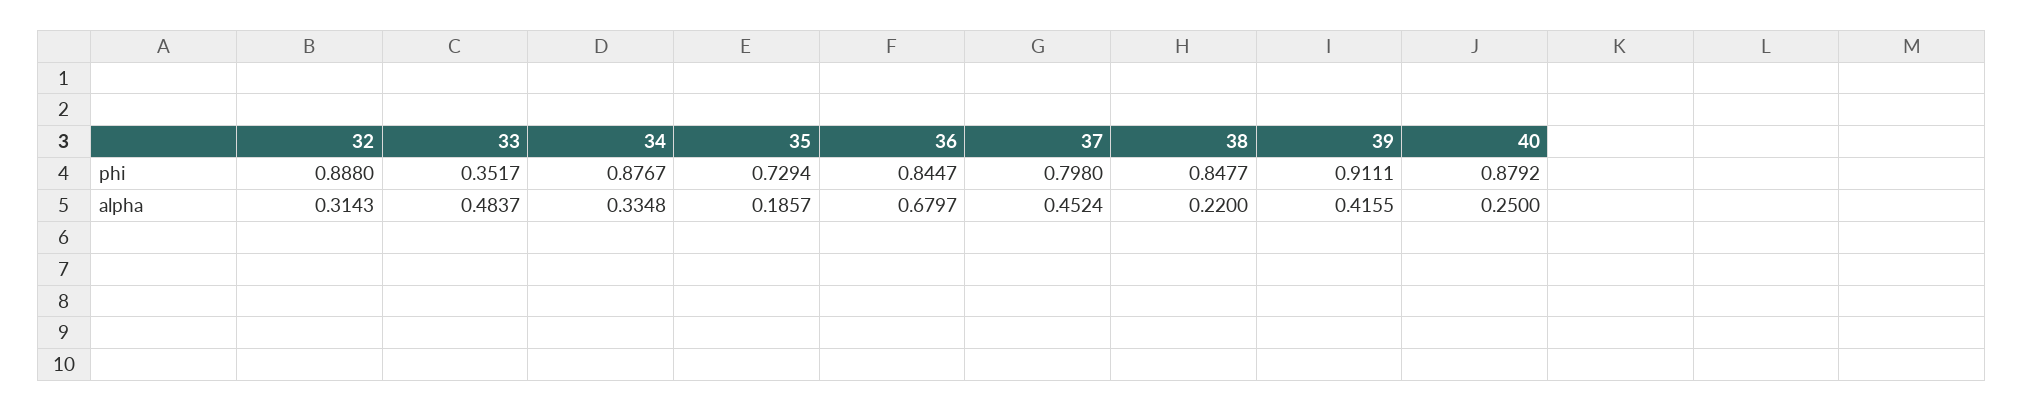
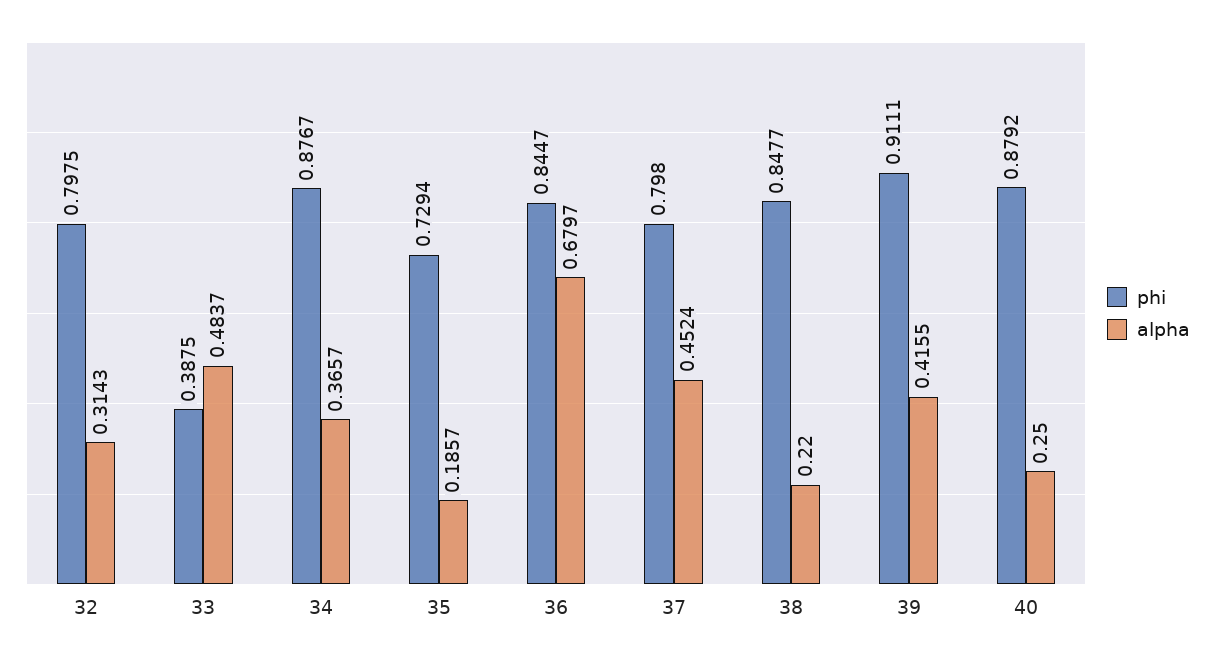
  {
    "phi": {
-     "32": 0.888,
+     "32": 0.7975,
-     "33": 0.3517,
+     "33": 0.3875,
      "34": 0.8767,
      "35": 0.7294,
      "36": 0.8447,
      "37": 0.798,
      "38": 0.8477,
      "39": 0.9111,
      "40": 0.8792
    },
    "alpha": {
      "32": 0.3143,
      "33": 0.4837,
-     "34": 0.3348,
+     "34": 0.3657,
      "35": 0.1857,
      "36": 0.6797,
      "37": 0.4524,
      "38": 0.22,
      "39": 0.4155,
      "40": 0.25
    }
  }

